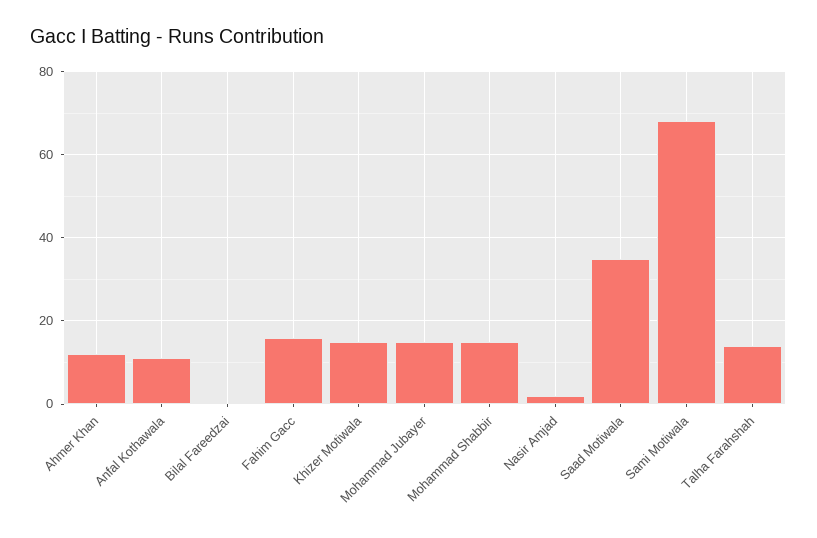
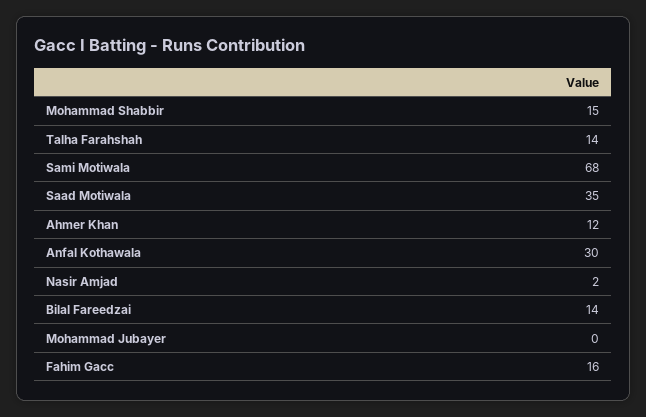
  {
    "Ahmer Khan": 12,
-   "Anfal Kothawala": 10,
+   "Anfal Kothawala": 30,
-   "Bilal Fareedzai": 0,
+   "Bilal Fareedzai": 14,
    "Fahim Gacc": 16,
-   "Khizer Motiwala": 15,
-   "Mohammad Jubayer": 15,
+   "Mohammad Jubayer": 0,
    "Mohammad Shabbir": 15,
    "Nasir Amjad": 2,
    "Saad Motiwala": 35,
    "Sami Motiwala": 68,
    "Talha Farahshah": 14
  }

